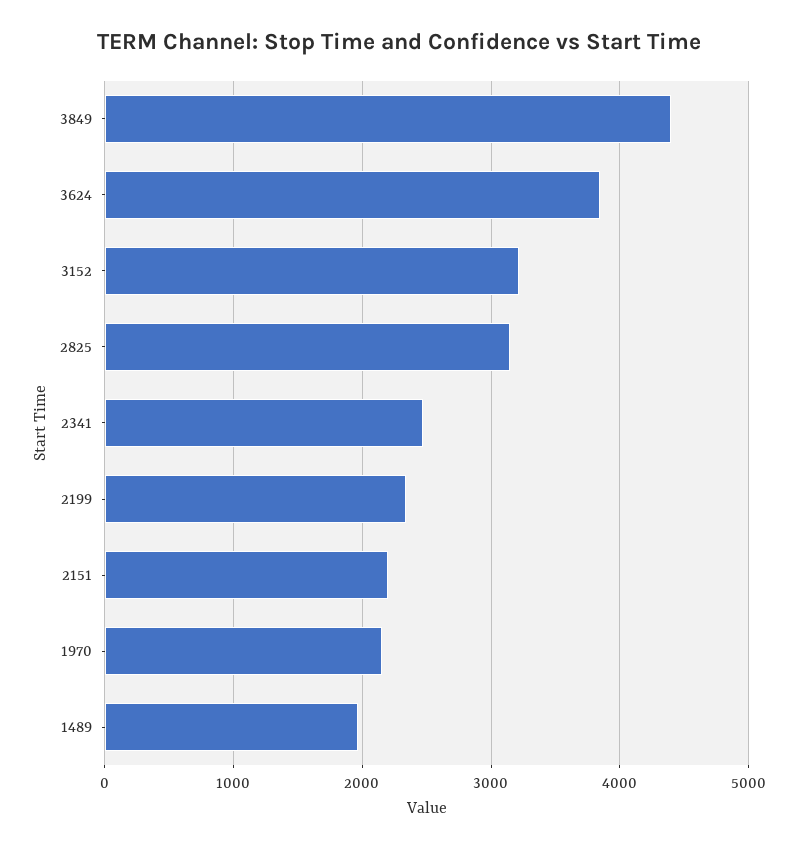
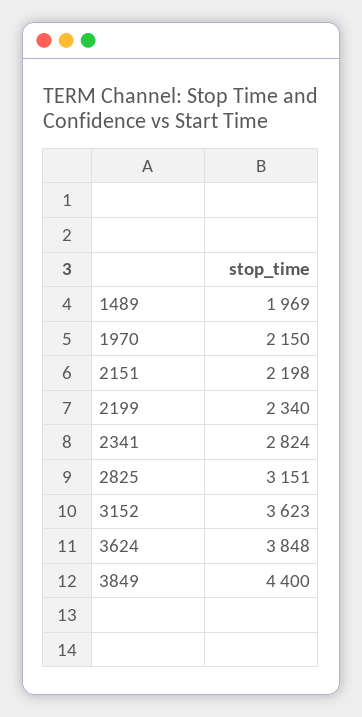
  {
    "3849": 4400,
    "3624": 3848,
-   "3152": 3200,
+   "3152": 3623,
    "2825": 3151,
-   "2341": 2500,
+   "2341": 2824,
    "2199": 2340,
    "2151": 2198,
    "1970": 2150,
    "1489": 1969
  }

